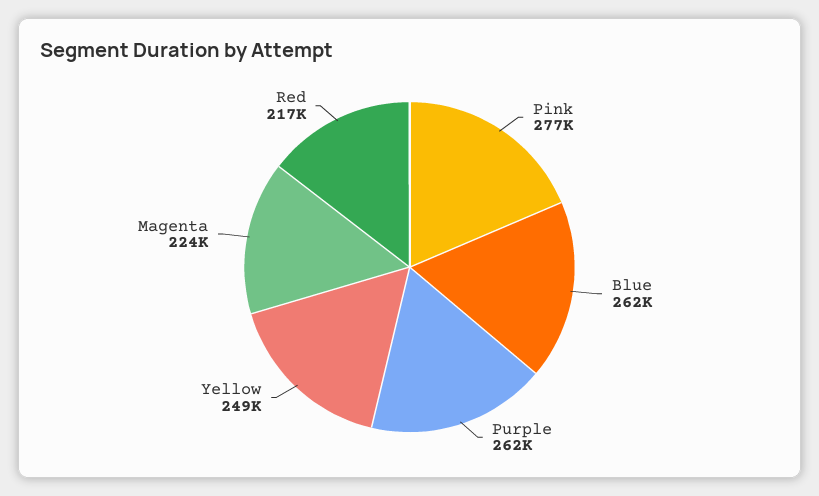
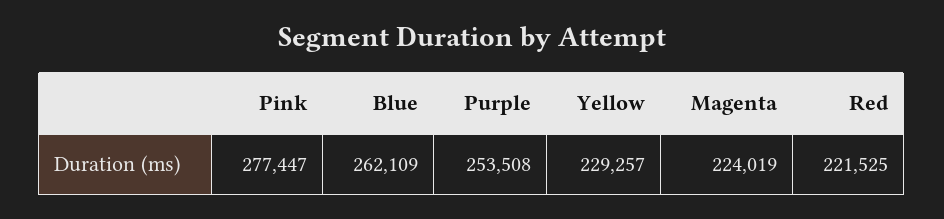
  {
    "Pink": 277447,
    "Blue": 262109,
-   "Purple": 262000,
+   "Purple": 253508,
-   "Yellow": 249000,
+   "Yellow": 229257,
    "Magenta": 224019,
-   "Red": 217000
+   "Red": 221525
  }

